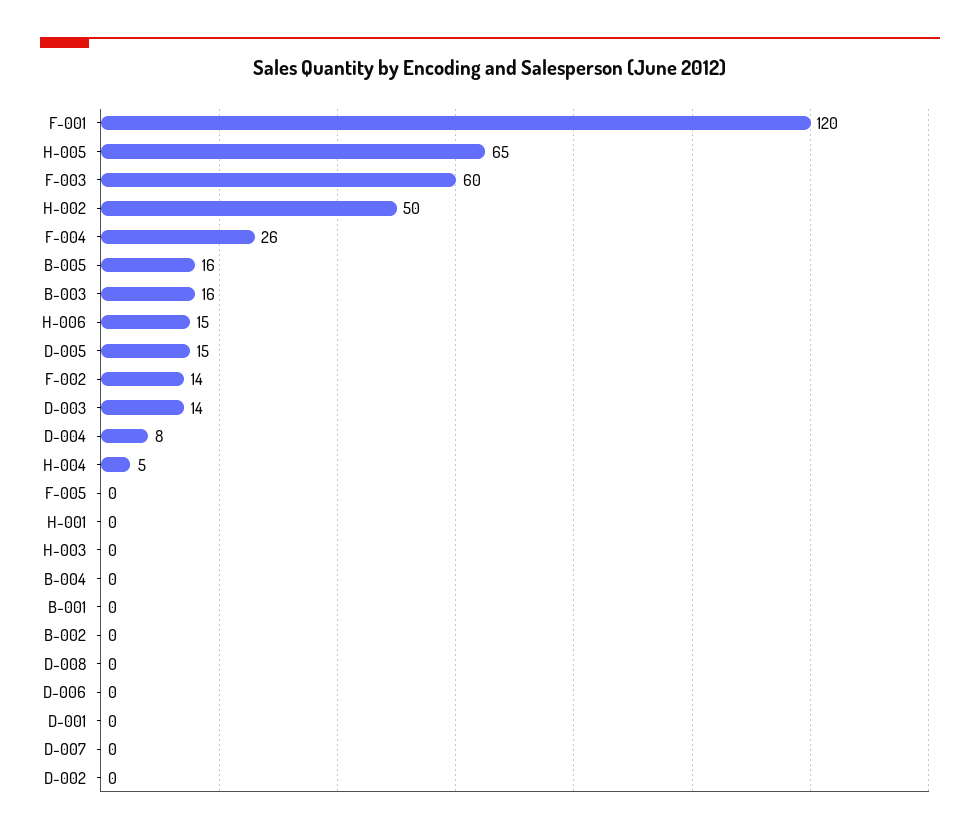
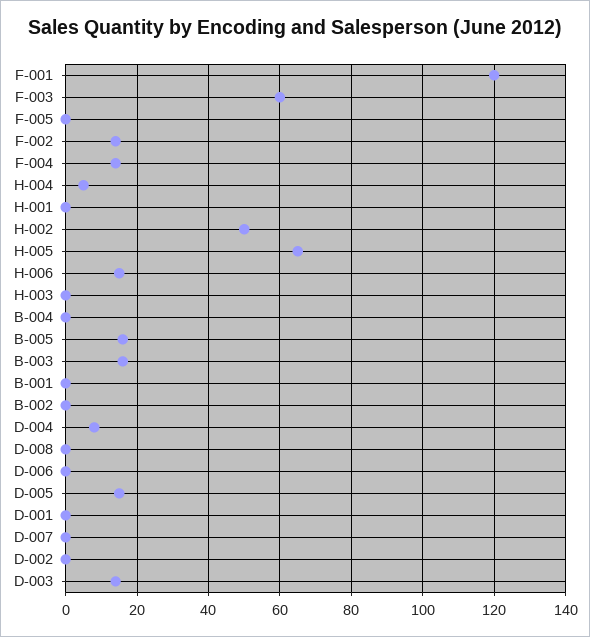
  {
    "F-001": 120,
    "H-005": 65,
    "F-003": 60,
    "H-002": 50,
-   "F-004": 26,
+   "F-004": 15,
    "B-005": 16,
    "B-003": 16,
    "H-006": 15,
    "D-005": 15,
    "F-002": 14,
    "D-003": 14,
    "D-004": 8,
    "H-004": 5,
    "F-005": 0,
    "H-001": 0,
    "H-003": 0,
    "B-004": 0,
    "B-001": 0,
    "B-002": 0,
    "D-008": 0,
    "D-006": 0,
    "D-001": 0,
    "D-007": 0,
    "D-002": 0
  }

